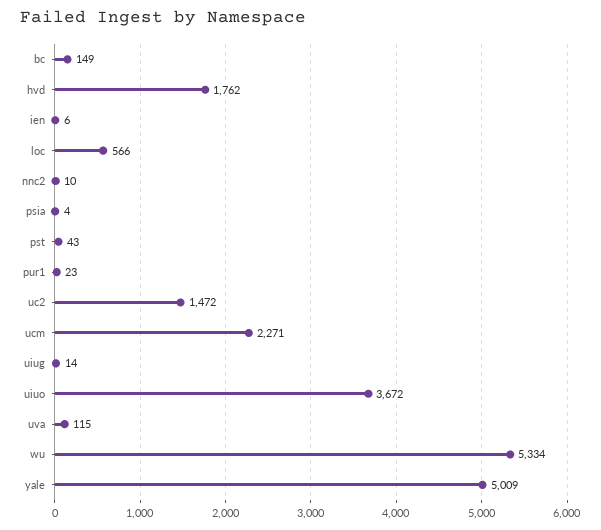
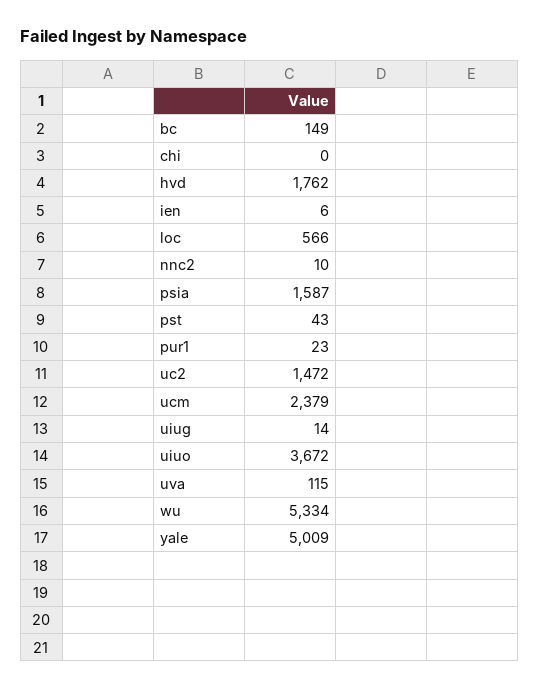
  {
    "bc": 149,
    "hvd": 1762,
    "ien": 6,
    "loc": 566,
    "nnc2": 10,
-   "psia": 4,
+   "psia": 1587,
    "pst": 43,
    "pur1": 23,
    "uc2": 1472,
-   "ucm": 2271,
+   "ucm": 2379,
    "uiug": 14,
    "uiuo": 3672,
    "uva": 115,
    "wu": 5334,
-   "yale": 5009
+   "yale": 5009,
+   "chi": 0
  }

